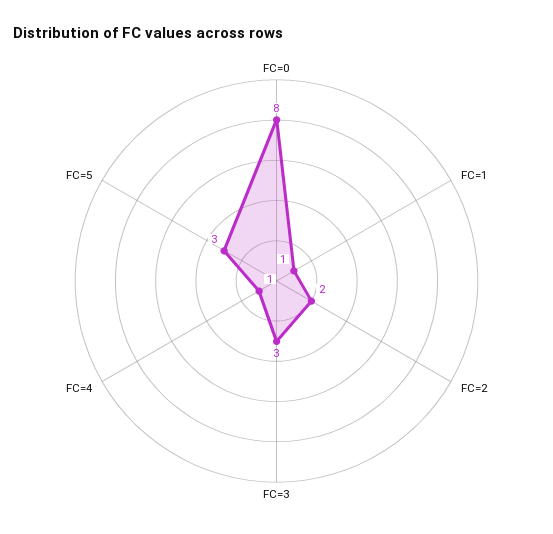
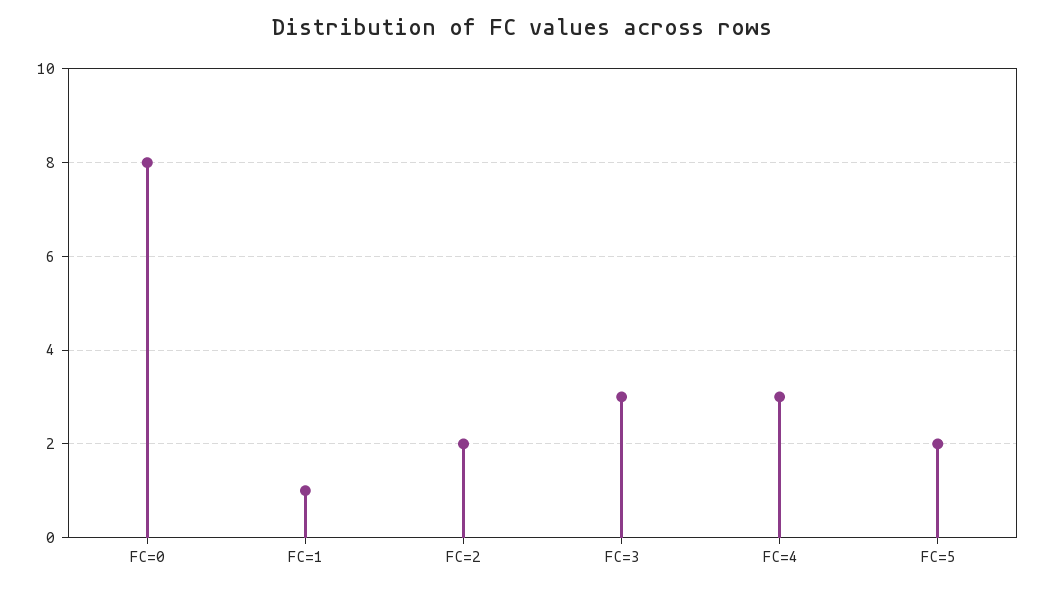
  {
    "FC=0": 8,
    "FC=1": 1,
    "FC=2": 2,
    "FC=3": 3,
-   "FC=4": 1,
+   "FC=4": 3,
-   "FC=5": 3
+   "FC=5": 2
  }

